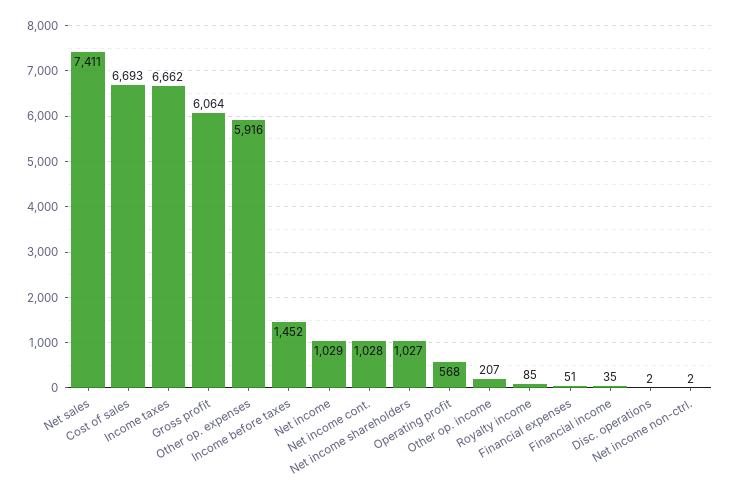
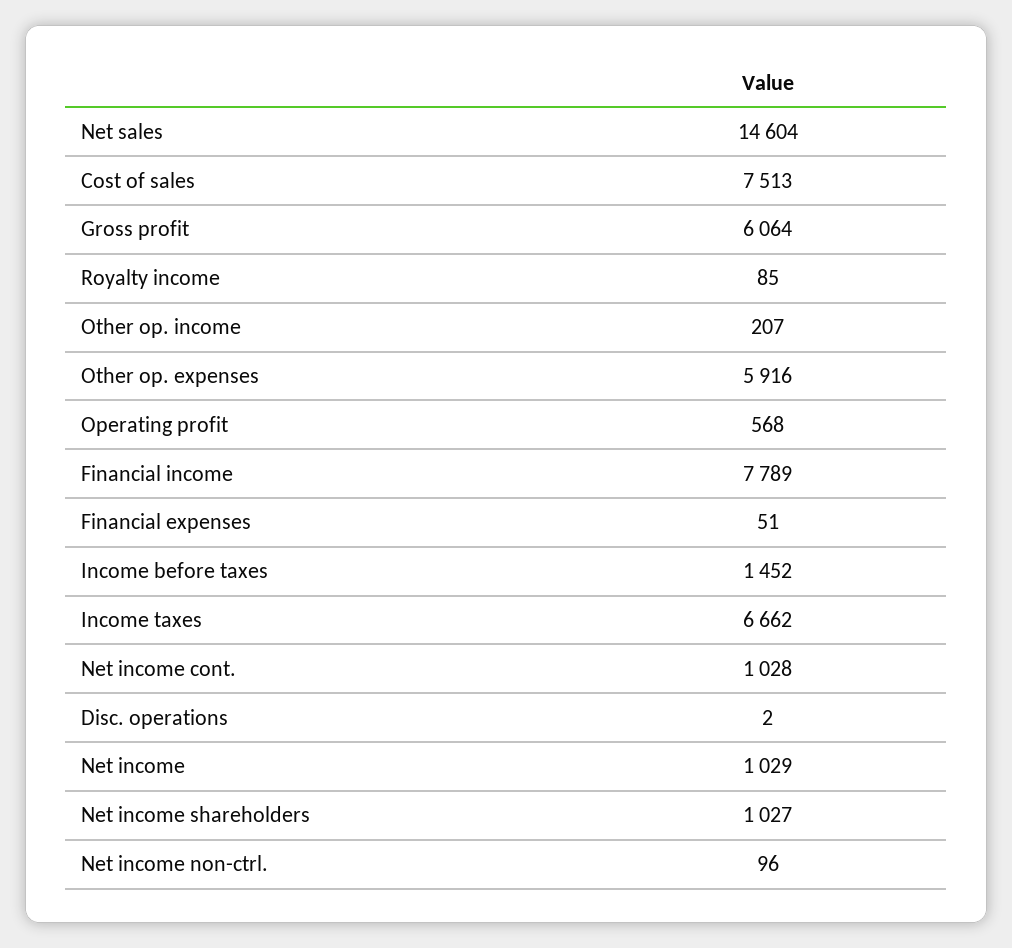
  {
-   "Net sales": 7411,
+   "Net sales": 14604,
-   "Cost of sales": 6693,
+   "Cost of sales": 7513,
    "Income taxes": 6662,
    "Gross profit": 6064,
    "Other op. expenses": 5916,
    "Income before taxes": 1452,
    "Net income": 1029,
    "Net income cont.": 1028,
    "Net income shareholders": 1027,
    "Operating profit": 568,
    "Other op. income": 207,
    "Royalty income": 85,
    "Financial expenses": 51,
-   "Financial income": 35,
+   "Financial income": 7789,
    "Disc. operations": 2,
-   "Net income non-ctrl.": 2
+   "Net income non-ctrl.": 96
  }

